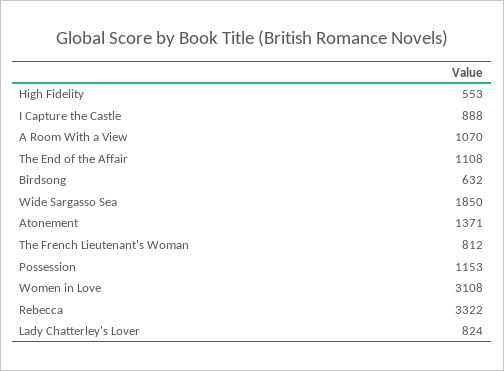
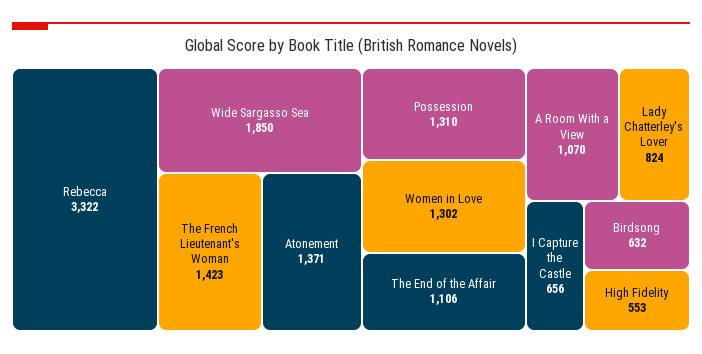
  {
    "High Fidelity": 553,
-   "I Capture the Castle": 888,
+   "I Capture the Castle": 656,
    "A Room With a View": 1070,
-   "The End of the Affair": 1108,
+   "The End of the Affair": 1106,
    "Birdsong": 632,
    "Wide Sargasso Sea": 1850,
    "Atonement": 1371,
-   "The French Lieutenant's Woman": 812,
+   "The French Lieutenant's Woman": 1423,
-   "Possession": 1153,
+   "Possession": 1310,
-   "Women in Love": 3108,
+   "Women in Love": 1302,
    "Rebecca": 3322,
    "Lady Chatterley's Lover": 824
  }

